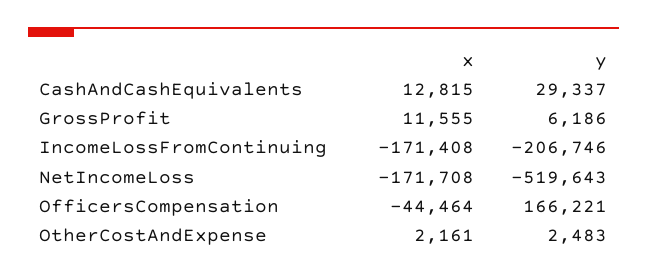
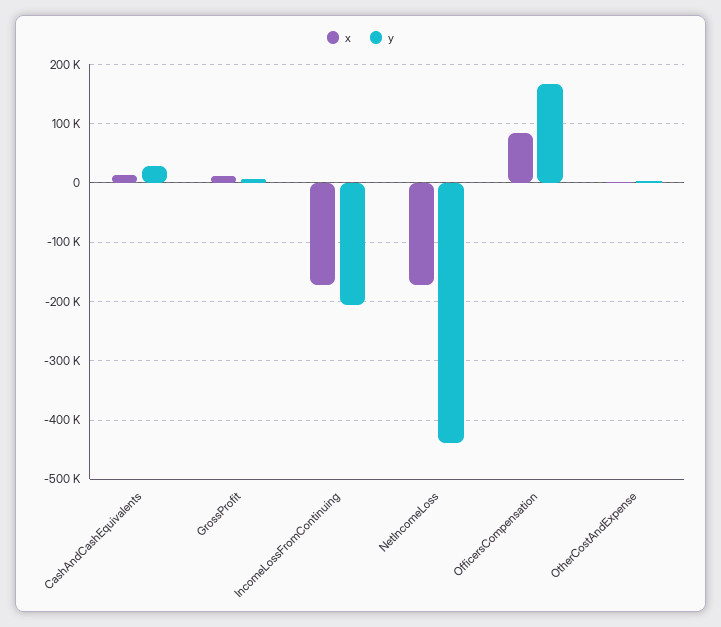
  {
    "x": {
      "CashAndCashEquivalents": 12815,
      "GrossProfit": 11555,
      "IncomeLossFromContinuing": -171408,
      "NetIncomeLoss": -171708,
-     "OfficersCompensation": -44464,
+     "OfficersCompensation": 80000,
      "OtherCostAndExpense": 2161
    },
    "y": {
      "CashAndCashEquivalents": 29337,
      "GrossProfit": 6186,
      "IncomeLossFromContinuing": -206746,
-     "NetIncomeLoss": -519643,
+     "NetIncomeLoss": -440000,
      "OfficersCompensation": 166221,
      "OtherCostAndExpense": 2483
    }
  }

